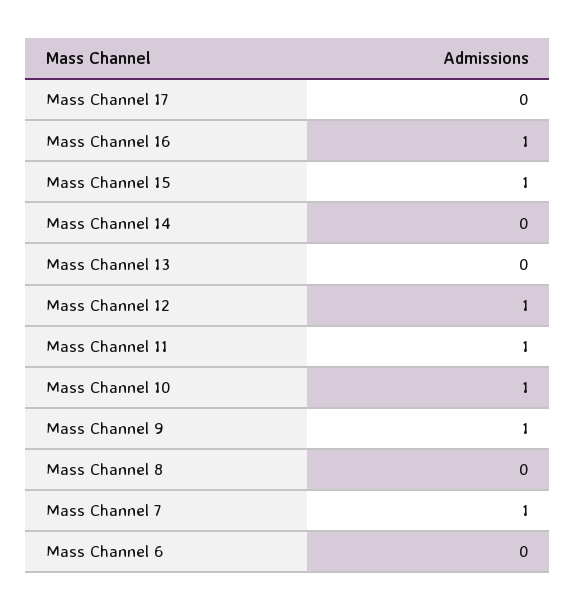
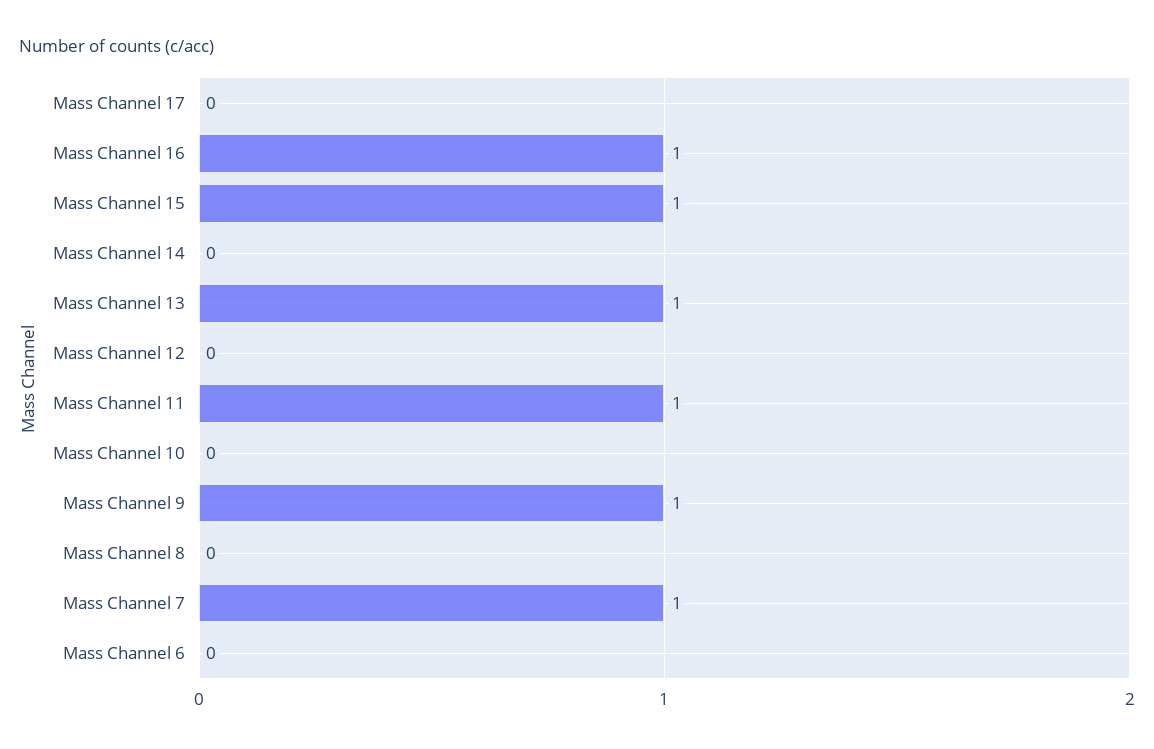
  {
    "Mass Channel 17": 0,
    "Mass Channel 16": 1,
    "Mass Channel 15": 1,
    "Mass Channel 14": 0,
-   "Mass Channel 13": 0,
+   "Mass Channel 13": 1,
-   "Mass Channel 12": 1,
+   "Mass Channel 12": 0,
    "Mass Channel 11": 1,
-   "Mass Channel 10": 1,
+   "Mass Channel 10": 0,
    "Mass Channel 9": 1,
    "Mass Channel 8": 0,
    "Mass Channel 7": 1,
    "Mass Channel 6": 0
  }

